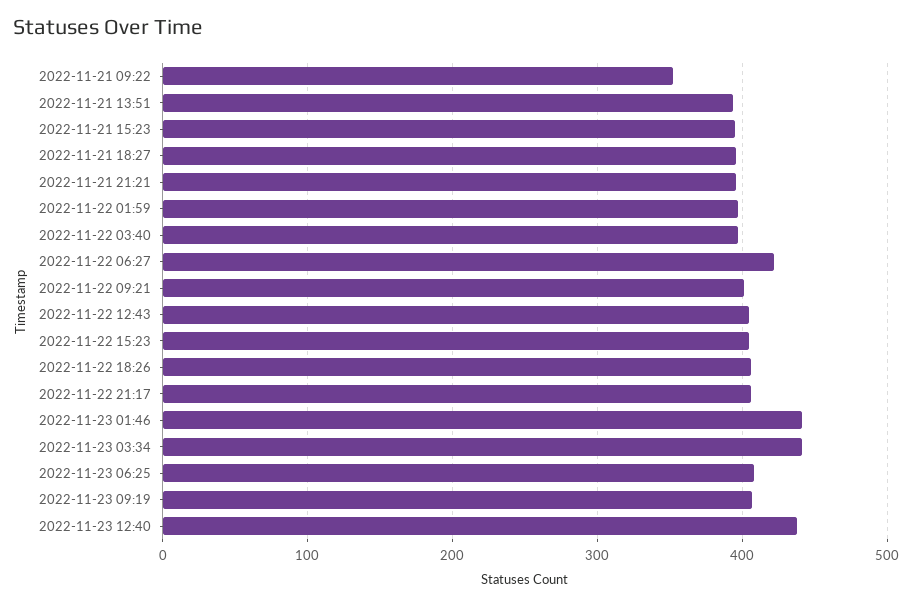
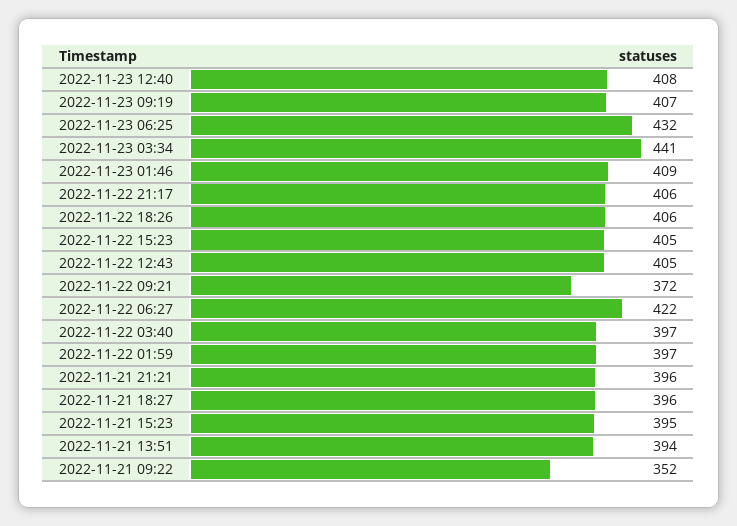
  {
    "2022-11-21 09:22": 352,
    "2022-11-21 13:51": 394,
    "2022-11-21 15:23": 395,
    "2022-11-21 18:27": 396,
    "2022-11-21 21:21": 396,
    "2022-11-22 01:59": 397,
    "2022-11-22 03:40": 397,
    "2022-11-22 06:27": 422,
-   "2022-11-22 09:21": 400,
+   "2022-11-22 09:21": 372,
    "2022-11-22 12:43": 405,
    "2022-11-22 15:23": 405,
    "2022-11-22 18:26": 406,
    "2022-11-22 21:17": 406,
-   "2022-11-23 01:46": 440,
+   "2022-11-23 01:46": 409,
    "2022-11-23 03:34": 441,
-   "2022-11-23 06:25": 410,
+   "2022-11-23 06:25": 432,
    "2022-11-23 09:19": 407,
-   "2022-11-23 12:40": 440
+   "2022-11-23 12:40": 408
  }

